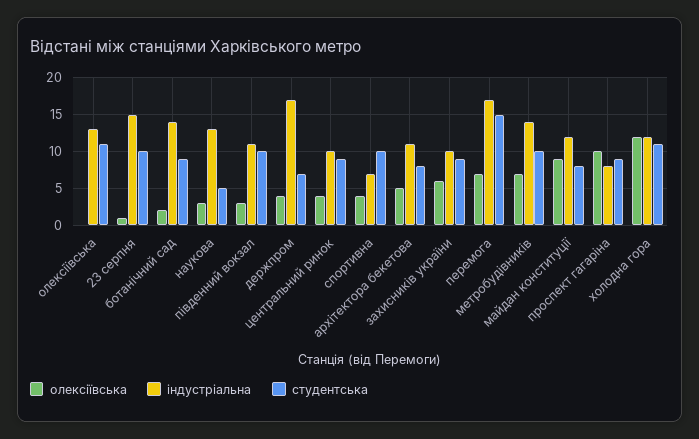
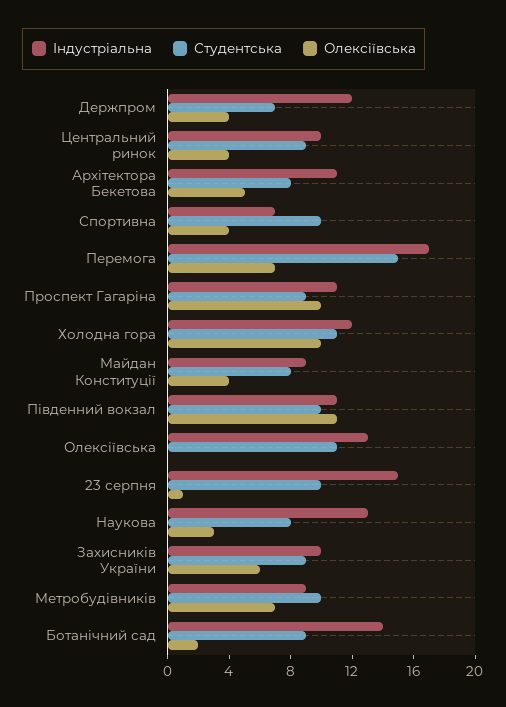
  {
    "олексіївська": {
      "олексіївська": 0,
      "23 серпня": 1,
      "ботанічний сад": 2,
      "наукова": 3,
-     "південний вокзал": 3,
+     "південний вокзал": 11,
      "держпром": 4,
      "центральний ринок": 4,
      "спортивна": 4,
      "архітектора бекетова": 5,
      "захисників україни": 6,
      "перемога": 7,
      "метробудівників": 7,
-     "майдан конституції": 9,
+     "майдан конституції": 4,
      "проспект гагаріна": 10,
-     "холодна гора": 12
+     "холодна гора": 10
    },
    "індустріальна": {
      "олексіївська": 13,
      "23 серпня": 15,
      "ботанічний сад": 14,
      "наукова": 13,
      "південний вокзал": 11,
-     "держпром": 17,
+     "держпром": 12,
      "центральний ринок": 10,
      "спортивна": 7,
      "архітектора бекетова": 11,
      "захисників україни": 10,
      "перемога": 17,
-     "метробудівників": 14,
+     "метробудівників": 9,
-     "майдан конституції": 12,
+     "майдан конституції": 9,
-     "проспект гагаріна": 8,
+     "проспект гагаріна": 11,
      "холодна гора": 12
    },
    "студентська": {
      "олексіївська": 11,
      "23 серпня": 10,
      "ботанічний сад": 9,
-     "наукова": 5,
+     "наукова": 8,
      "південний вокзал": 10,
      "держпром": 7,
      "центральний ринок": 9,
      "спортивна": 10,
      "архітектора бекетова": 8,
      "захисників україни": 9,
      "перемога": 15,
      "метробудівників": 10,
      "майдан конституції": 8,
      "проспект гагаріна": 9,
      "холодна гора": 11
    }
  }

